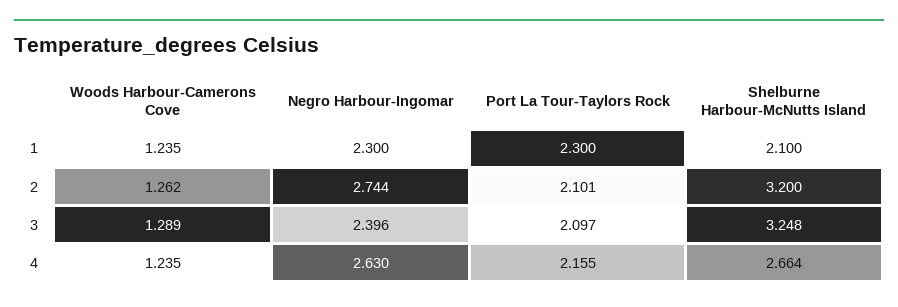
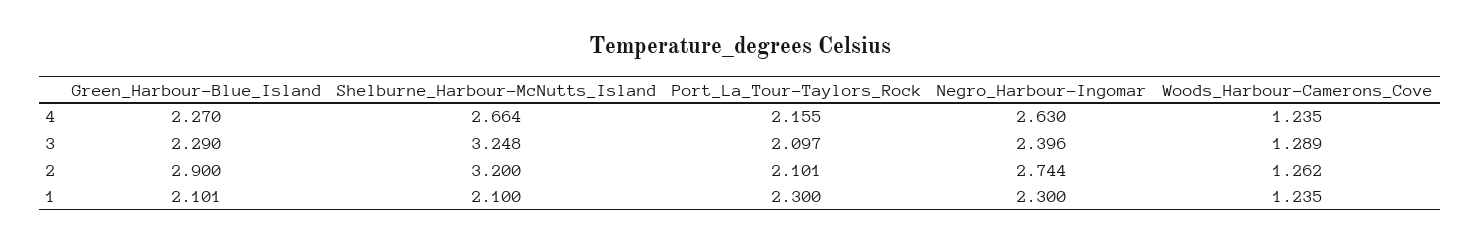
  {
    "Woods Harbour-Camerons Cove": {
      "1": 1.235,
      "2": 1.262,
      "3": 1.289,
      "4": 1.235
    },
    "Negro Harbour-Ingomar": {
      "1": 2.3,
      "2": 2.744,
      "3": 2.396,
      "4": 2.63
    },
    "Port La Tour-Taylors Rock": {
      "1": 2.3,
      "2": 2.101,
      "3": 2.097,
      "4": 2.155
    },
    "Shelburne Harbour-McNutts Island": {
      "1": 2.1,
      "2": 3.2,
      "3": 3.248,
      "4": 2.664
-   }
+   },
+   "Green_Harbour-Blue_Island": {
+     "4": 2.27,
+     "3": 2.29,
+     "2": 2.9,
+     "1": 2.101
+   }
  }

